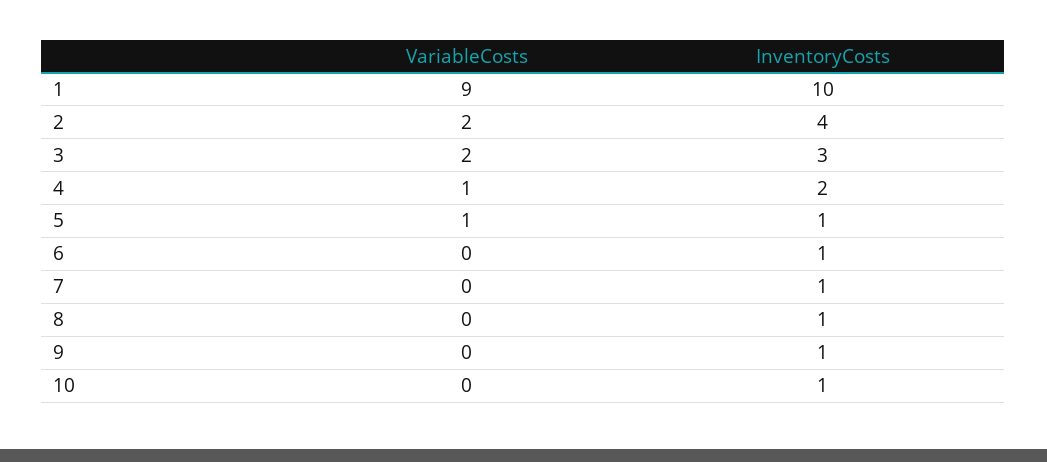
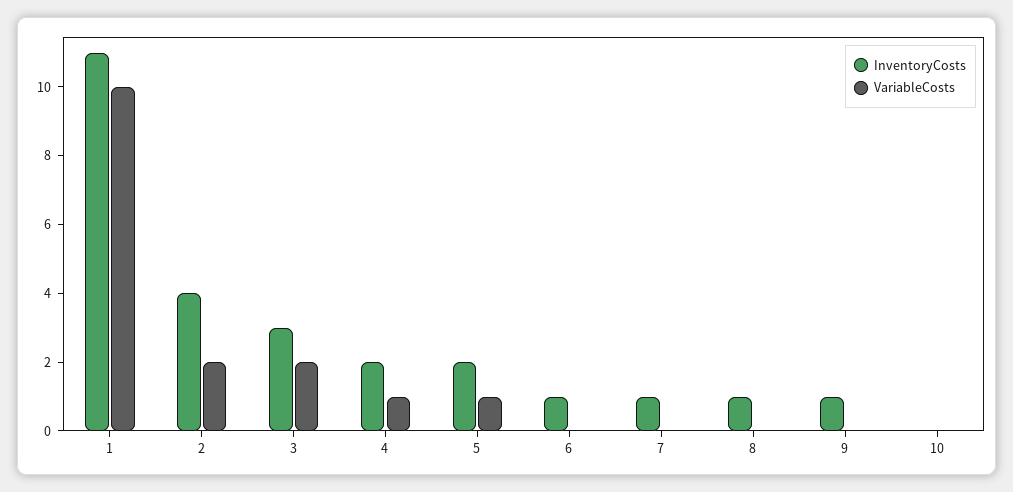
  {
    "VariableCosts": {
-     "1": 9,
+     "1": 10,
      "2": 2,
      "3": 2,
      "4": 1,
      "5": 1,
      "6": 0,
      "7": 0,
      "8": 0,
      "9": 0,
      "10": 0
    },
    "InventoryCosts": {
-     "1": 10,
+     "1": 11,
      "2": 4,
      "3": 3,
      "4": 2,
-     "5": 1,
+     "5": 2,
      "6": 1,
      "7": 1,
      "8": 1,
      "9": 1,
-     "10": 1
+     "10": 0
    }
  }

